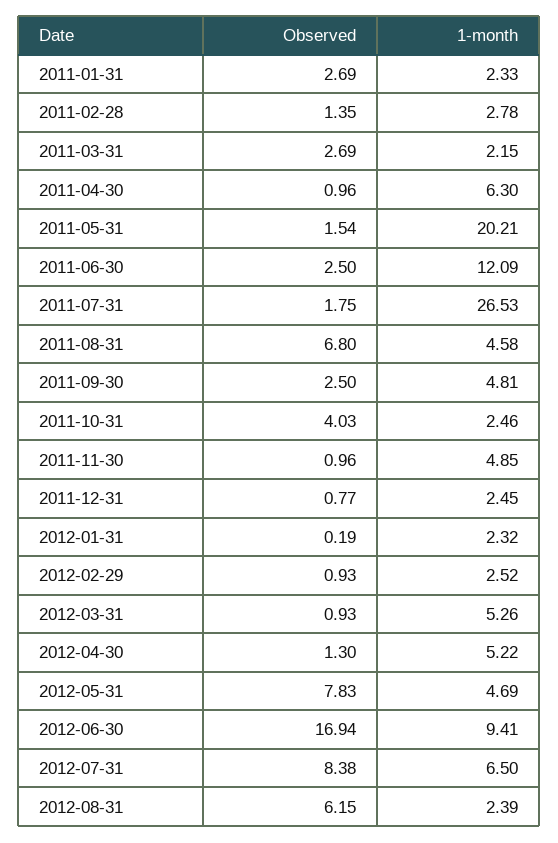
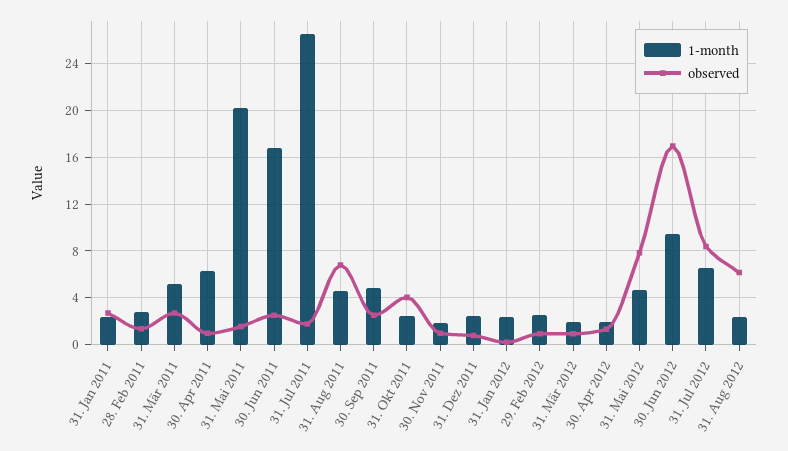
  {
    "Observed": {
      "2011-01-31": 2.69,
      "2011-02-28": 1.35,
      "2011-03-31": 2.69,
      "2011-04-30": 0.96,
      "2011-05-31": 1.54,
      "2011-06-30": 2.5,
      "2011-07-31": 1.75,
      "2011-08-31": 6.8,
      "2011-09-30": 2.5,
      "2011-10-31": 4.03,
      "2011-11-30": 0.96,
      "2011-12-31": 0.77,
      "2012-01-31": 0.19,
      "2012-02-29": 0.93,
      "2012-03-31": 0.93,
      "2012-04-30": 1.3,
      "2012-05-31": 7.83,
      "2012-06-30": 16.94,
      "2012-07-31": 8.38,
      "2012-08-31": 6.15
    },
    "1-month": {
      "2011-01-31": 2.33,
      "2011-02-28": 2.78,
-     "2011-03-31": 2.15,
+     "2011-03-31": 5,
      "2011-04-30": 6.3,
      "2011-05-31": 20.21,
-     "2011-06-30": 12.09,
+     "2011-06-30": 17,
      "2011-07-31": 26.53,
      "2011-08-31": 4.58,
      "2011-09-30": 4.81,
      "2011-10-31": 2.46,
-     "2011-11-30": 4.85,
+     "2011-11-30": 2,
      "2011-12-31": 2.45,
      "2012-01-31": 2.32,
      "2012-02-29": 2.52,
-     "2012-03-31": 5.26,
+     "2012-03-31": 2,
-     "2012-04-30": 5.22,
+     "2012-04-30": 2,
      "2012-05-31": 4.69,
      "2012-06-30": 9.41,
      "2012-07-31": 6.5,
      "2012-08-31": 2.39
    }
  }

